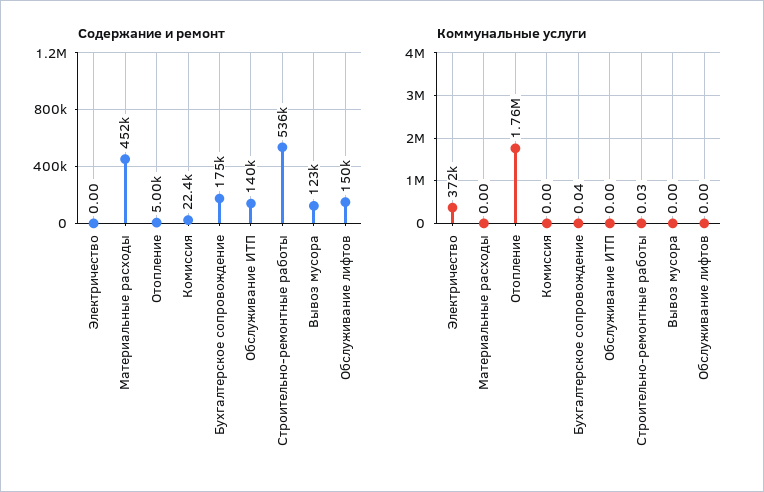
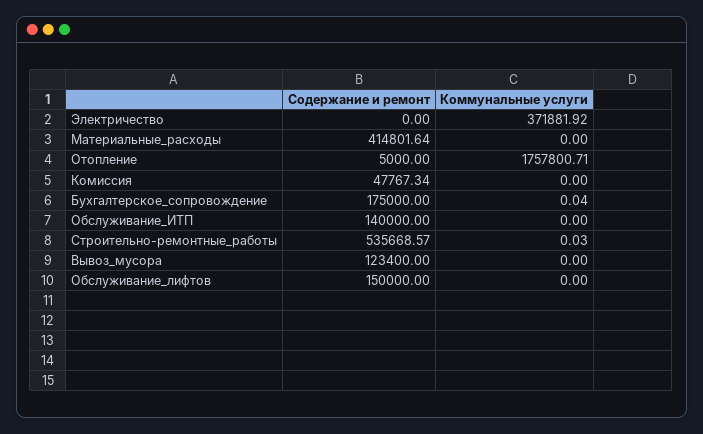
  {
    "Содержание и ремонт": {
      "Электричество": 0,
-     "Материальные расходы": 452000,
+     "Материальные расходы": 414801.64,
      "Отопление": 5000,
-     "Комиссия": 22400,
+     "Комиссия": 47767.34,
      "Бухгалтерское сопровождение": 175000,
      "Обслуживание ИТП": 140000,
      "Строительно-ремонтные работы": 535668.57,
      "Вывоз мусора": 123400,
      "Обслуживание лифтов": 150000
    },
    "Коммунальные услуги": {
      "Электричество": 371881.92,
      "Материальные расходы": 0,
      "Отопление": 1757800.71,
      "Комиссия": 0,
      "Бухгалтерское сопровождение": 0.04,
      "Обслуживание ИТП": 0,
      "Строительно-ремонтные работы": 0.03,
      "Вывоз мусора": 0,
      "Обслуживание лифтов": 0
    }
  }

